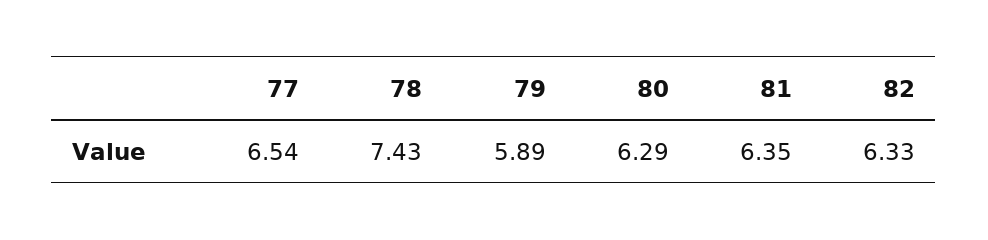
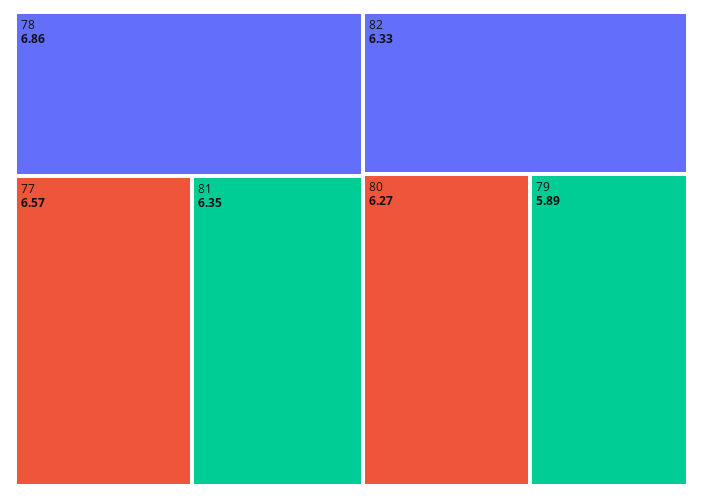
  {
-   "77": 6.54,
+   "77": 6.57,
-   "78": 7.43,
+   "78": 6.86,
    "79": 5.89,
-   "80": 6.29,
+   "80": 6.27,
    "81": 6.35,
    "82": 6.33
  }

